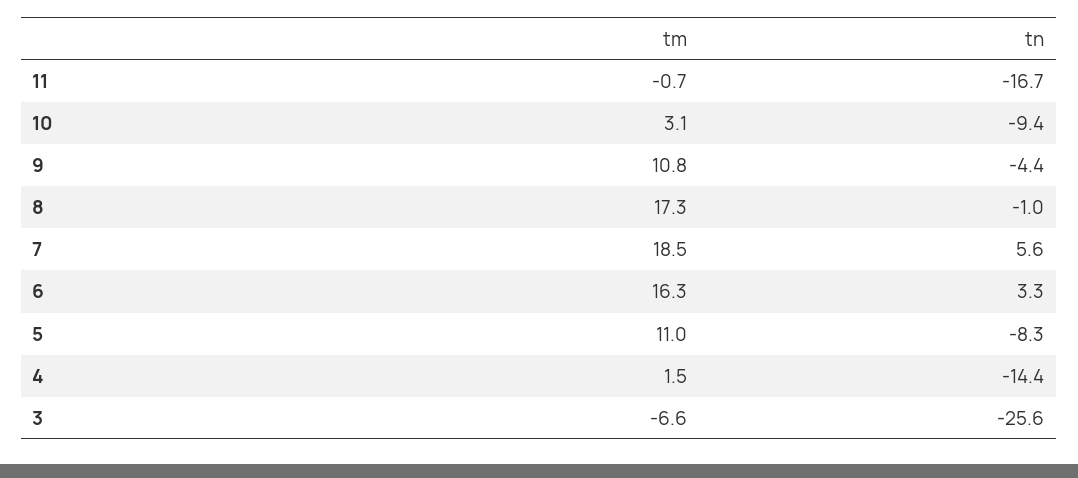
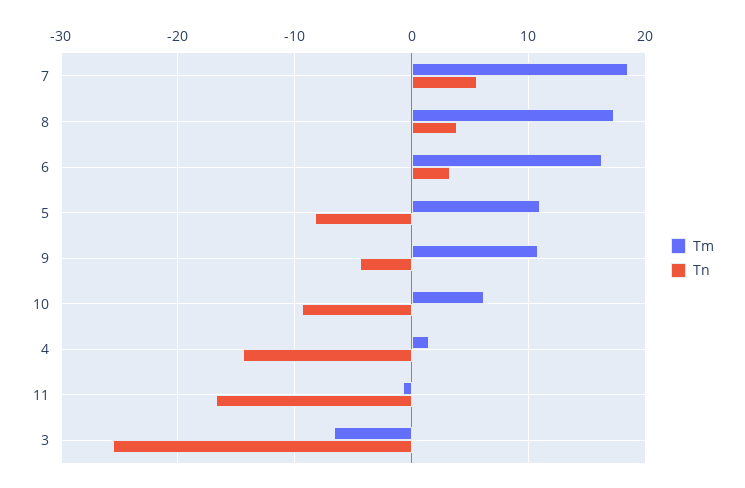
  {
    "tm": {
      "11": -0.7,
-     "10": 3.1,
+     "10": 6,
      "9": 10.8,
      "8": 17.3,
      "7": 18.5,
      "6": 16.3,
      "5": 11,
      "4": 1.5,
      "3": -6.6
    },
    "tn": {
      "11": -16.7,
      "10": -9.4,
      "9": -4.4,
-     "8": -1,
+     "8": 4,
      "7": 5.6,
      "6": 3.3,
      "5": -8.3,
      "4": -14.4,
      "3": -25.6
    }
  }

